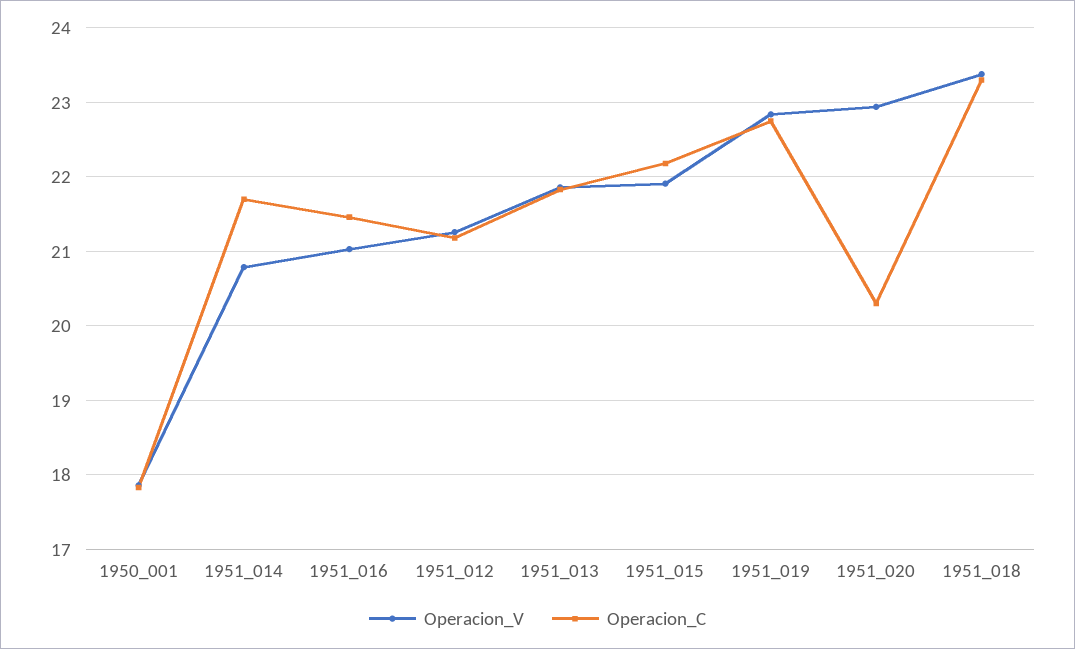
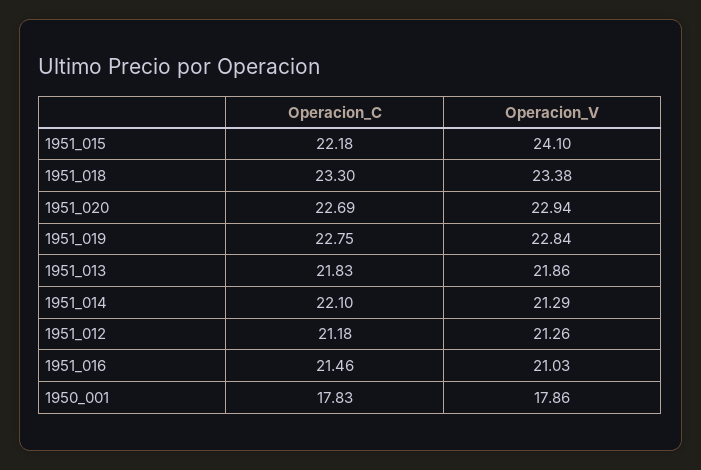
  {
    "Operacion_V": {
      "1950_001": 17.86,
-     "1951_014": 20.8,
+     "1951_014": 21.29,
      "1951_016": 21.03,
      "1951_012": 21.26,
      "1951_013": 21.86,
-     "1951_015": 21.9,
+     "1951_015": 24.1,
      "1951_019": 22.84,
      "1951_020": 22.94,
      "1951_018": 23.38
    },
    "Operacion_C": {
      "1950_001": 17.83,
-     "1951_014": 21.7,
+     "1951_014": 22.1,
      "1951_016": 21.46,
      "1951_012": 21.18,
      "1951_013": 21.83,
      "1951_015": 22.18,
      "1951_019": 22.75,
-     "1951_020": 20.3,
+     "1951_020": 22.69,
      "1951_018": 23.3
    }
  }

